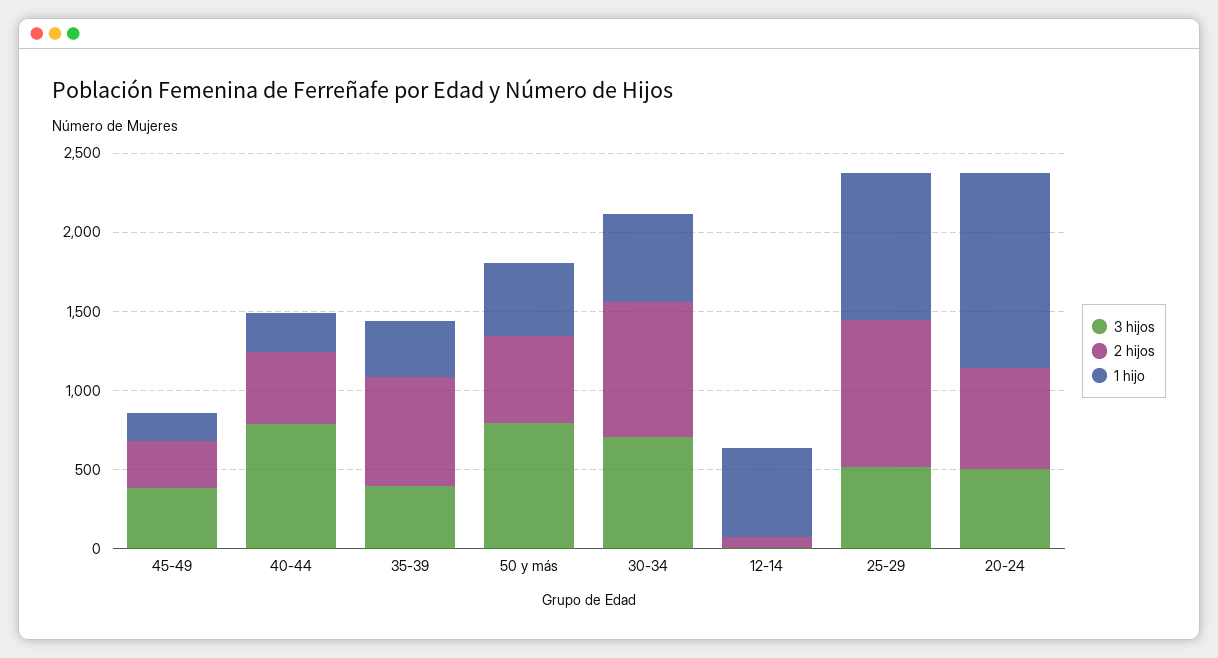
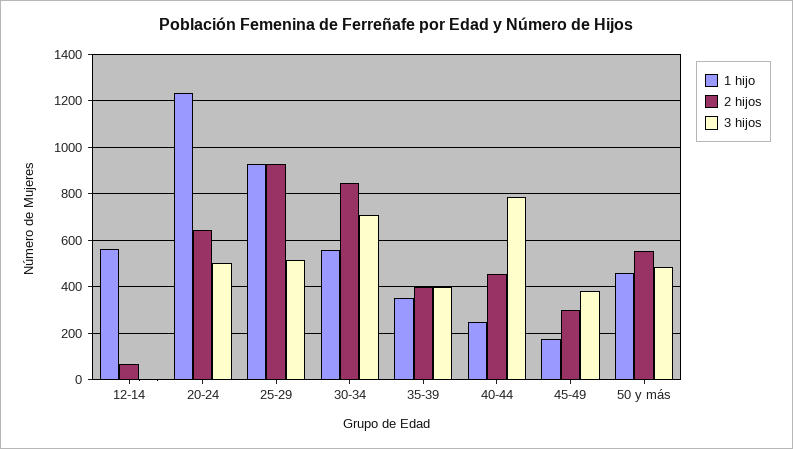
  {
    "3 hijos": {
      "45-49": 400,
      "40-44": 800,
      "35-39": 400,
-     "50 y más": 800,
+     "50 y más": 500,
      "30-34": 700,
      "12-14": 0,
      "25-29": 500,
      "20-24": 500
    },
    "2 hijos": {
      "45-49": 300,
      "40-44": 450,
-     "35-39": 700,
+     "35-39": 400,
      "50 y más": 550,
      "30-34": 850,
      "12-14": 50,
      "25-29": 950,
      "20-24": 650
    },
    "1 hijo": {
      "45-49": 200,
      "40-44": 250,
      "35-39": 350,
      "50 y más": 450,
      "30-34": 550,
      "12-14": 550,
      "25-29": 950,
      "20-24": 1250
    }
  }

